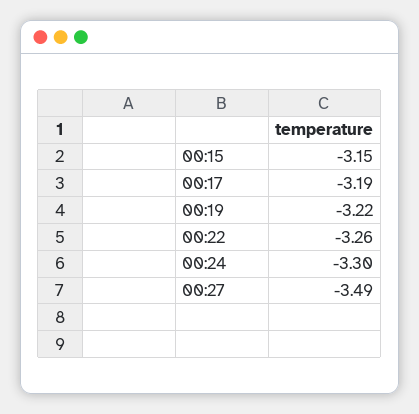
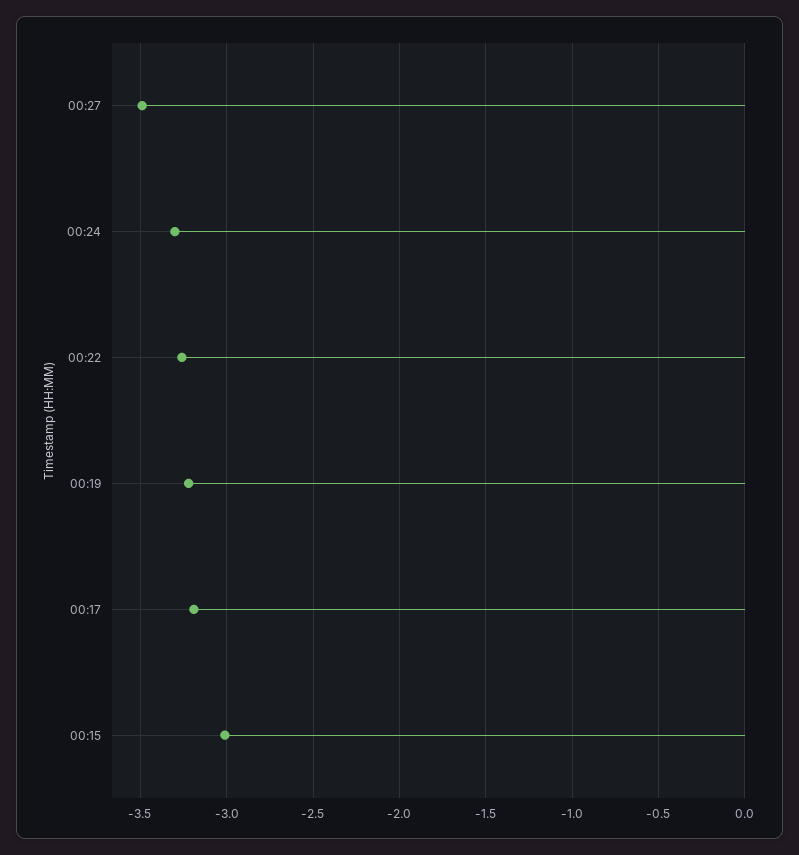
  {
-   "00:15": -3.15,
+   "00:15": -3,
    "00:17": -3.19,
    "00:19": -3.22,
    "00:22": -3.26,
    "00:24": -3.3,
    "00:27": -3.49
  }

